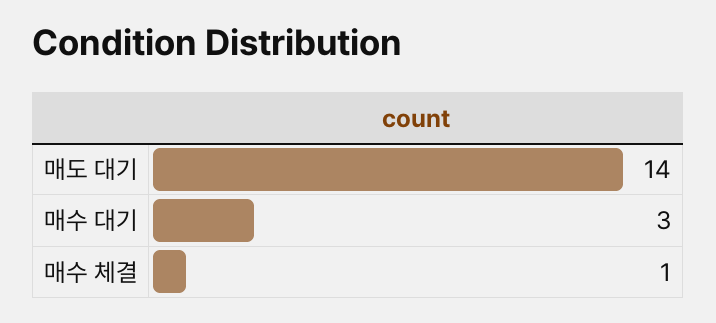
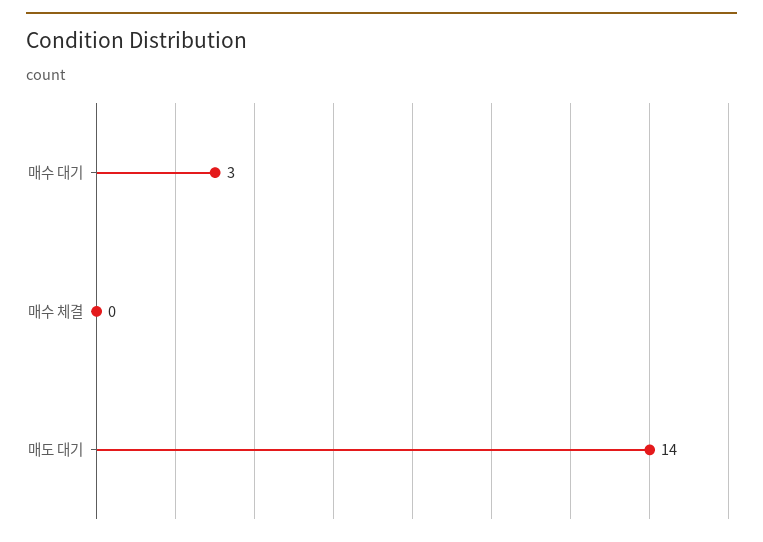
  {
    "매도 대기": 14,
    "매수 대기": 3,
-   "매수 체결": 1
+   "매수 체결": 0
  }

